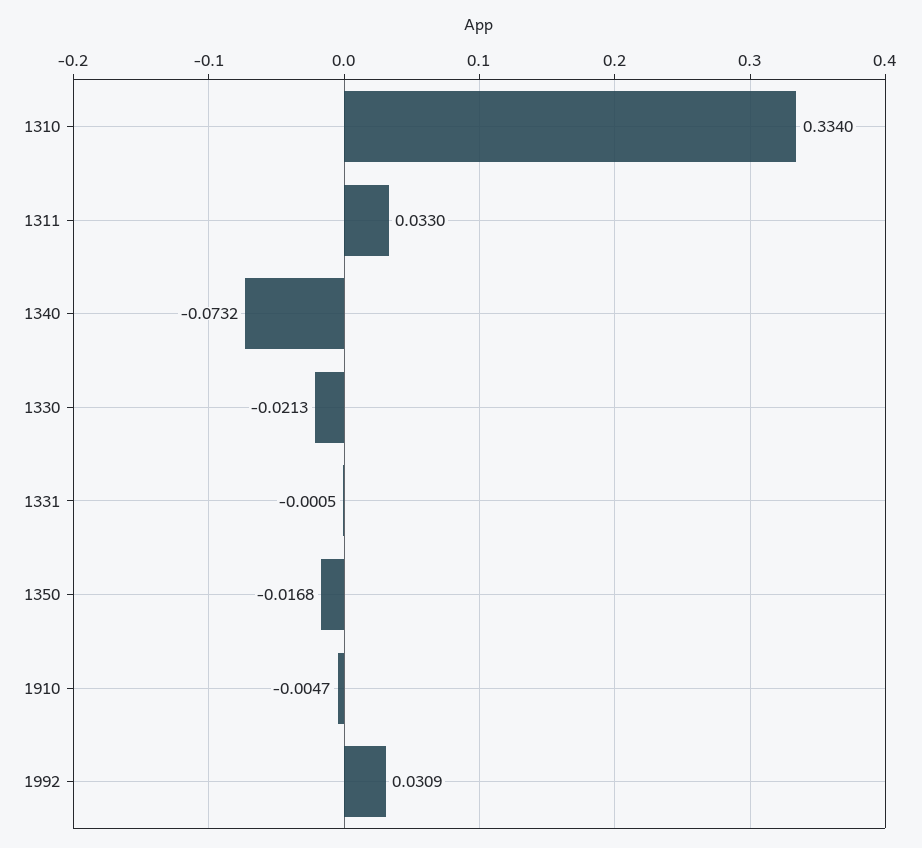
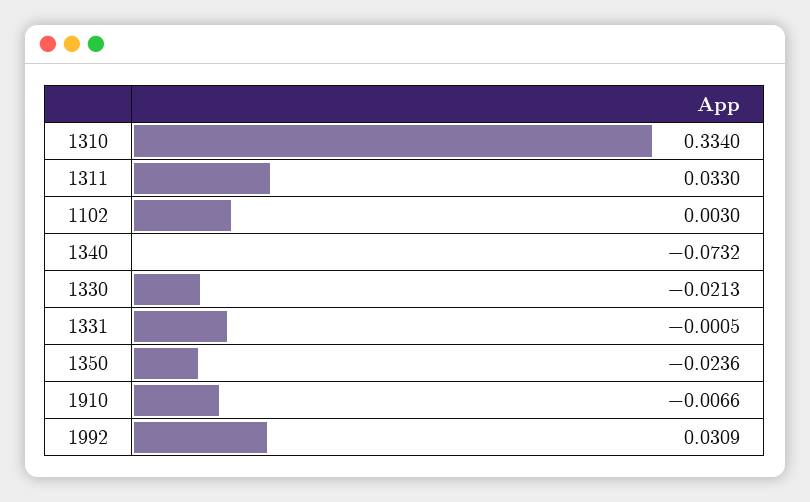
  {
    "1310": 0.334,
    "1311": 0.033,
    "1340": -0.0732,
    "1330": -0.0213,
    "1331": -0.0005,
-   "1350": -0.0168,
+   "1350": -0.0236,
-   "1910": -0.0047,
+   "1910": -0.0066,
-   "1992": 0.0309
+   "1992": 0.0309,
+   "1102": 0.003
  }

